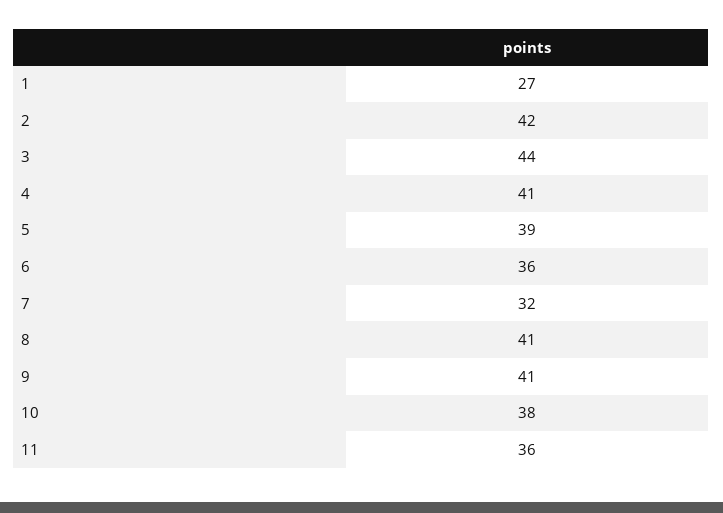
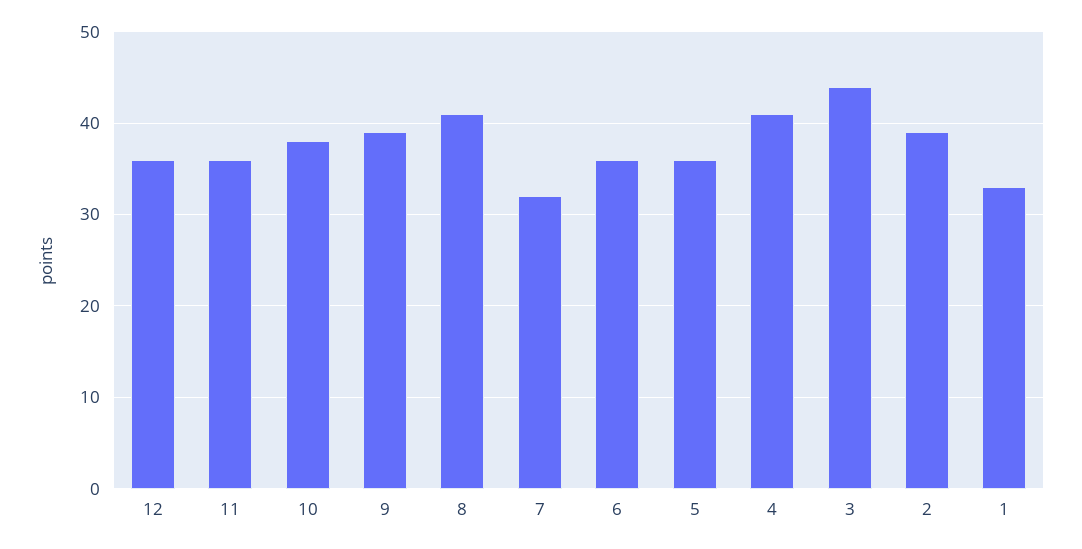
  {
-   "1": 27,
+   "1": 33,
-   "2": 42,
+   "2": 39,
    "3": 44,
    "4": 41,
-   "5": 39,
+   "5": 36,
    "6": 36,
    "7": 32,
    "8": 41,
-   "9": 41,
+   "9": 39,
    "10": 38,
-   "11": 36
+   "11": 36,
+   "12": 36
  }

